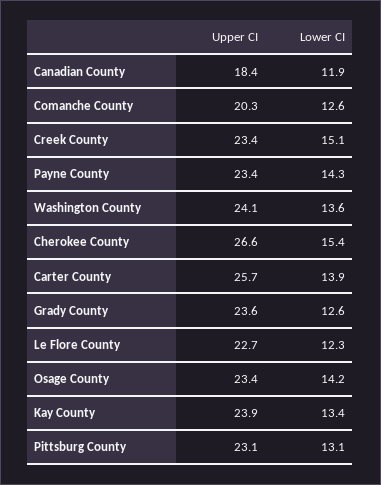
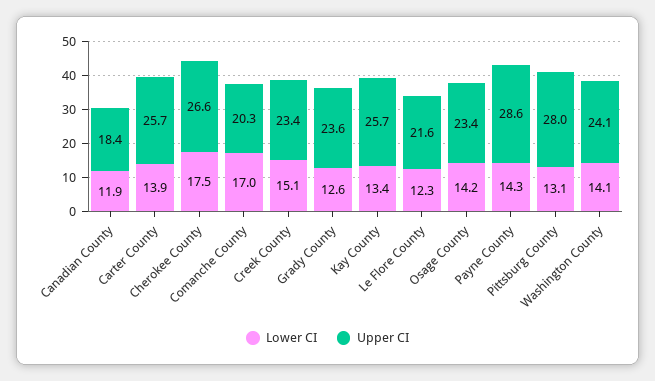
  {
    "Upper CI": {
      "Canadian County": 18.4,
      "Comanche County": 20.3,
      "Creek County": 23.4,
-     "Payne County": 23.4,
+     "Payne County": 28.6,
      "Washington County": 24.1,
      "Cherokee County": 26.6,
      "Carter County": 25.7,
      "Grady County": 23.6,
-     "Le Flore County": 22.7,
+     "Le Flore County": 21.6,
      "Osage County": 23.4,
-     "Kay County": 23.9,
+     "Kay County": 25.7,
-     "Pittsburg County": 23.1
+     "Pittsburg County": 28
    },
    "Lower CI": {
      "Canadian County": 11.9,
-     "Comanche County": 12.6,
+     "Comanche County": 17,
      "Creek County": 15.1,
      "Payne County": 14.3,
-     "Washington County": 13.6,
+     "Washington County": 14.1,
-     "Cherokee County": 15.4,
+     "Cherokee County": 17.5,
      "Carter County": 13.9,
      "Grady County": 12.6,
      "Le Flore County": 12.3,
      "Osage County": 14.2,
      "Kay County": 13.4,
      "Pittsburg County": 13.1
    }
  }

